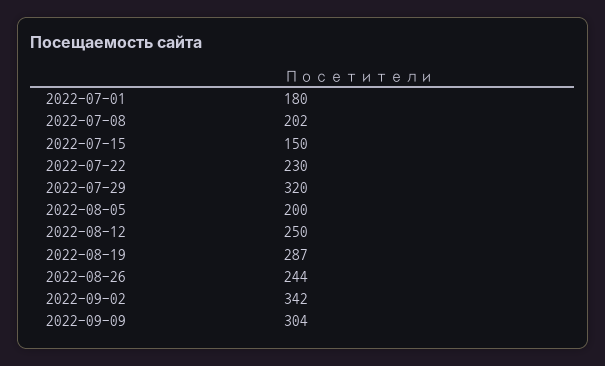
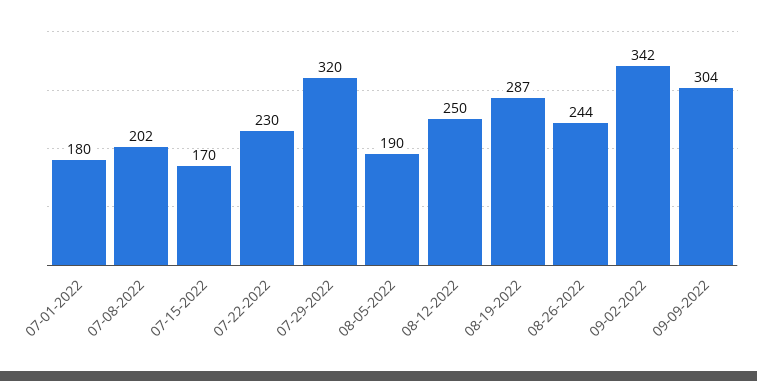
  {
    "2022-07-01": 180,
    "2022-07-08": 202,
-   "2022-07-15": 150,
+   "2022-07-15": 170,
    "2022-07-22": 230,
    "2022-07-29": 320,
-   "2022-08-05": 200,
+   "2022-08-05": 190,
    "2022-08-12": 250,
    "2022-08-19": 287,
    "2022-08-26": 244,
    "2022-09-02": 342,
    "2022-09-09": 304
  }

